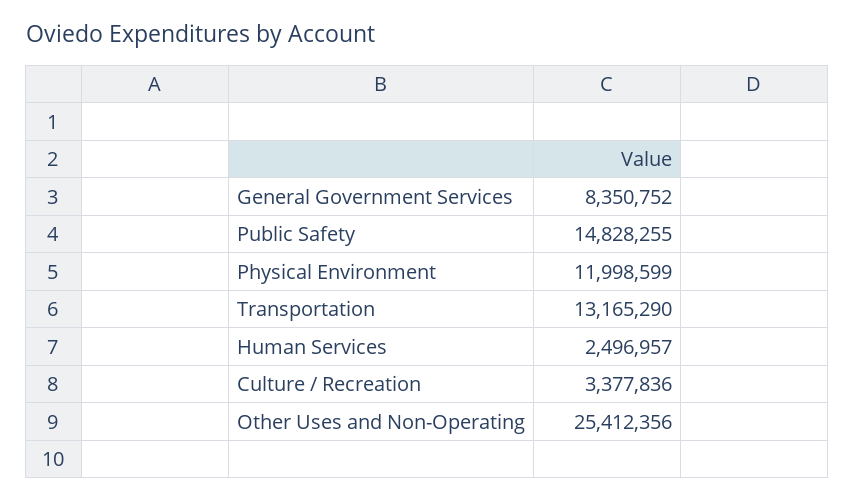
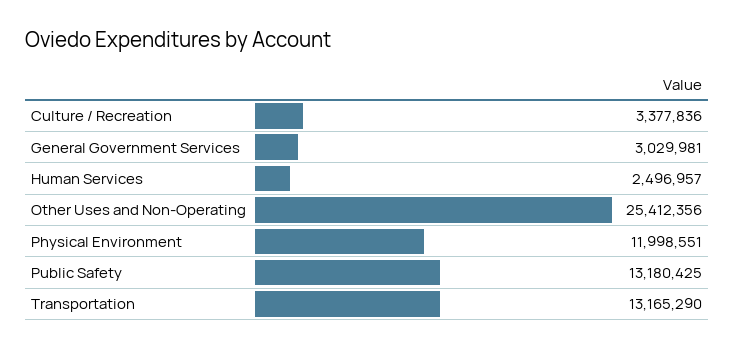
  {
-   "General Government Services": 8350752,
+   "General Government Services": 3029981,
-   "Public Safety": 14828255,
+   "Public Safety": 13180425,
-   "Physical Environment": 11998599,
+   "Physical Environment": 11998551,
    "Transportation": 13165290,
    "Human Services": 2496957,
    "Culture / Recreation": 3377836,
    "Other Uses and Non-Operating": 25412356
  }

